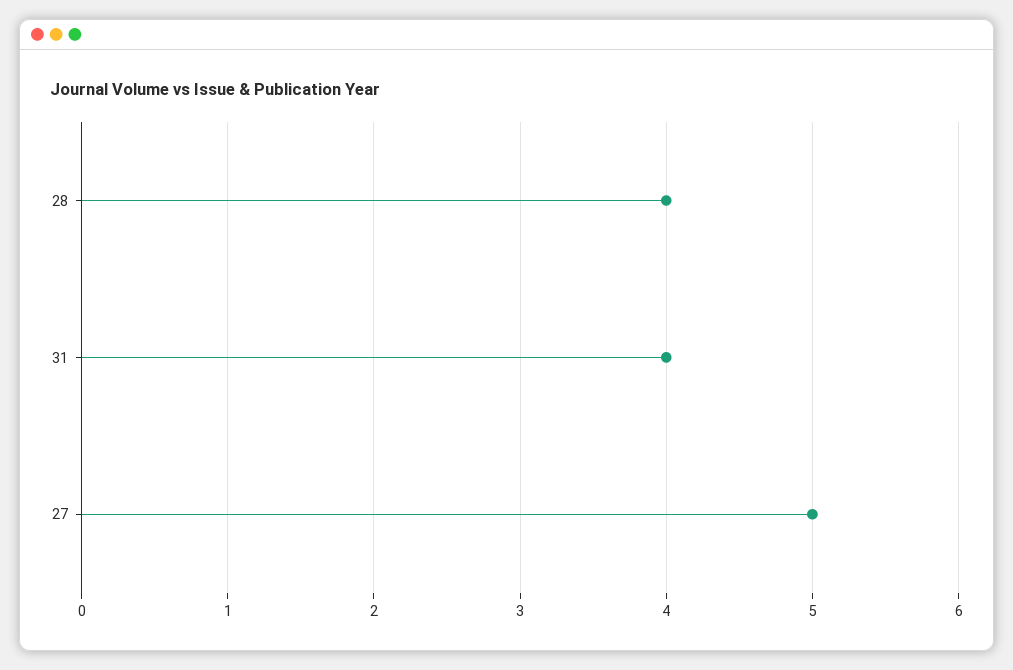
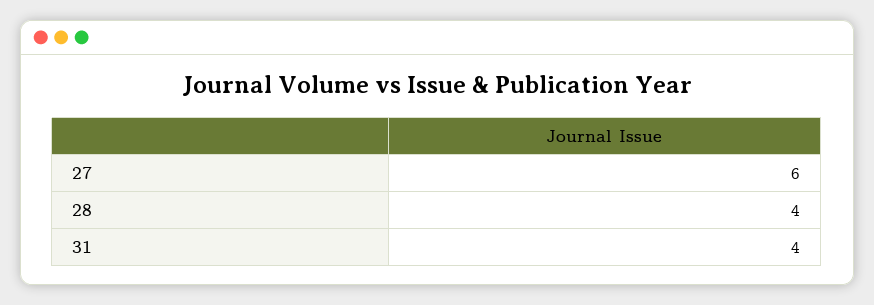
  {
    "28": 4,
    "31": 4,
-   "27": 5
+   "27": 6
  }

